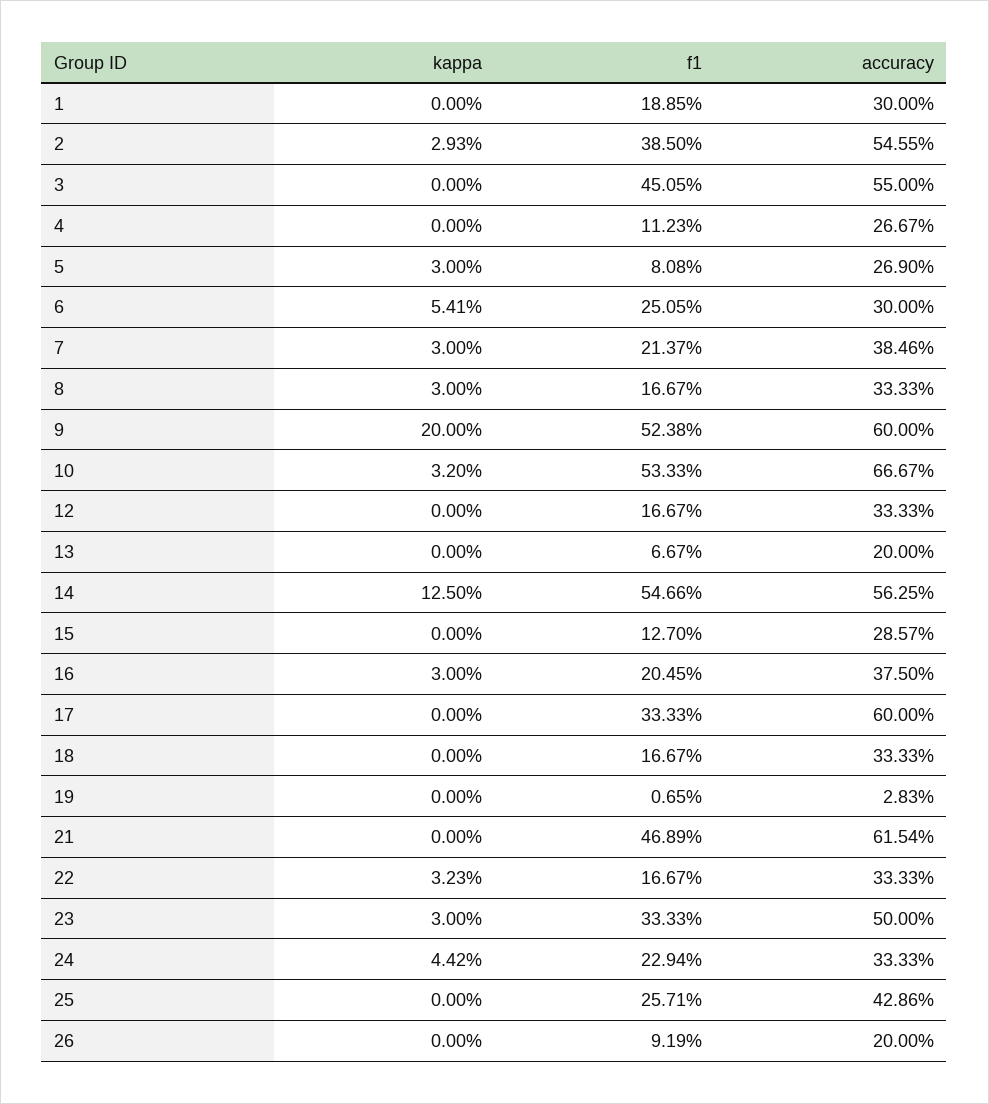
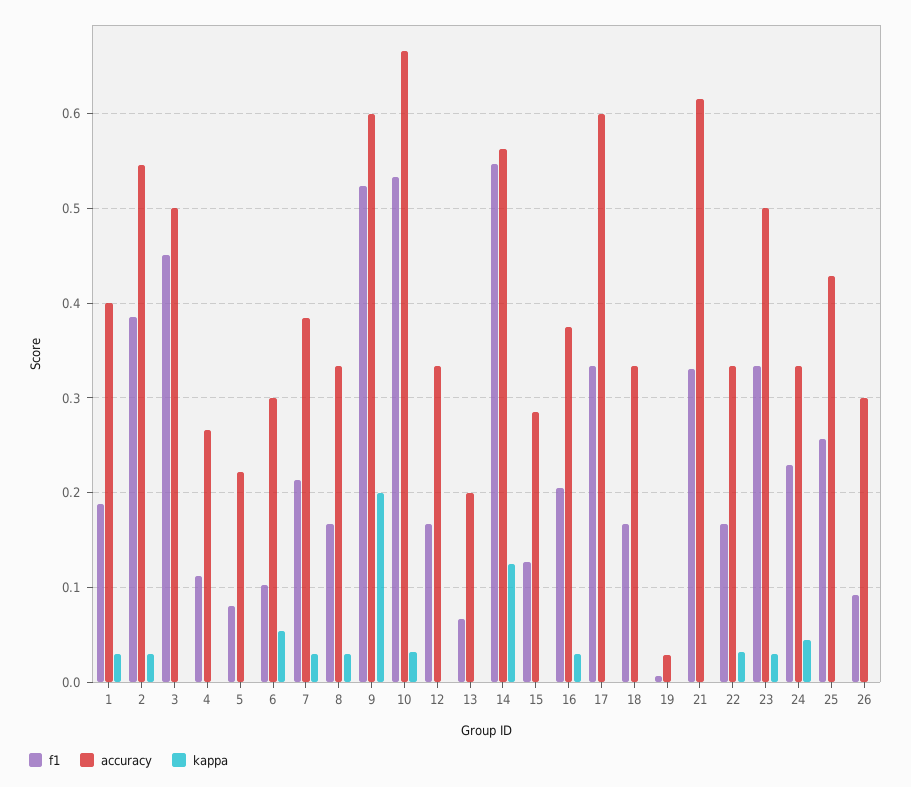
  {
    "kappa": {
-     "1": 0,
+     "1": 0.03,
      "2": 0.0293,
      "3": 0,
      "4": 0,
-     "5": 0.03,
+     "5": 0,
      "6": 0.0541,
      "7": 0.03,
      "8": 0.03,
      "9": 0.2,
      "10": 0.032,
      "12": 0,
      "13": 0,
      "14": 0.125,
      "15": 0,
      "16": 0.03,
      "17": 0,
      "18": 0,
      "19": 0,
      "21": 0,
      "22": 0.0323,
      "23": 0.03,
      "24": 0.0442,
      "25": 0,
      "26": 0
    },
    "f1": {
      "1": 0.1885,
      "2": 0.385,
      "3": 0.4505,
      "4": 0.1123,
      "5": 0.0808,
-     "6": 0.2505,
+     "6": 0.1,
      "7": 0.2137,
      "8": 0.1667,
      "9": 0.5238,
      "10": 0.5333,
      "12": 0.1667,
      "13": 0.0667,
      "14": 0.5466,
      "15": 0.127,
      "16": 0.2045,
      "17": 0.3333,
      "18": 0.1667,
      "19": 0.0065,
-     "21": 0.4689,
+     "21": 0.33,
      "22": 0.1667,
      "23": 0.3333,
      "24": 0.2294,
      "25": 0.2571,
      "26": 0.0919
    },
    "accuracy": {
-     "1": 0.3,
+     "1": 0.4,
      "2": 0.5455,
-     "3": 0.55,
+     "3": 0.5,
      "4": 0.2667,
-     "5": 0.269,
+     "5": 0.22,
      "6": 0.3,
      "7": 0.3846,
      "8": 0.3333,
      "9": 0.6,
      "10": 0.6667,
      "12": 0.3333,
      "13": 0.2,
      "14": 0.5625,
      "15": 0.2857,
      "16": 0.375,
      "17": 0.6,
      "18": 0.3333,
      "19": 0.0283,
      "21": 0.6154,
      "22": 0.3333,
      "23": 0.5,
      "24": 0.3333,
      "25": 0.4286,
-     "26": 0.2
+     "26": 0.3
    }
  }

